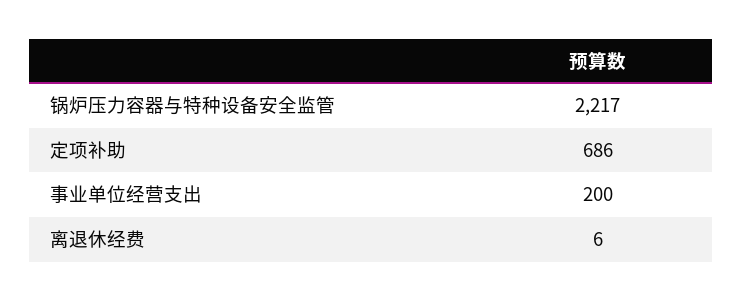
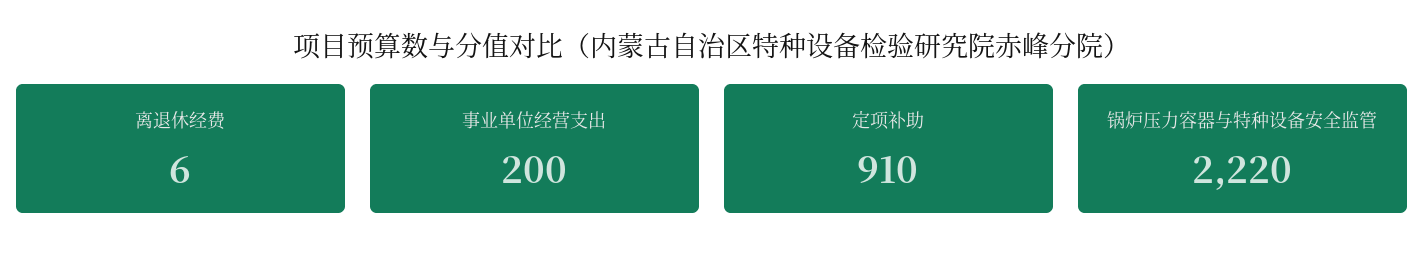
  {
-   "锅炉压力容器与特种设备安全监管": 2217,
+   "锅炉压力容器与特种设备安全监管": 2220,
-   "定项补助": 686,
+   "定项补助": 910,
    "事业单位经营支出": 200,
    "离退休经费": 6
  }

